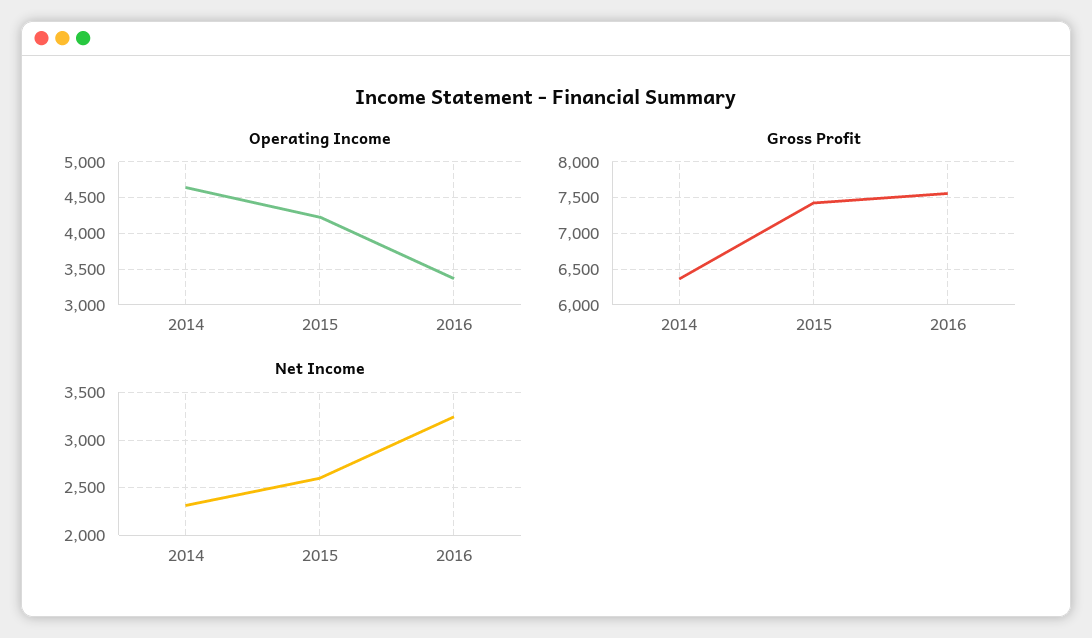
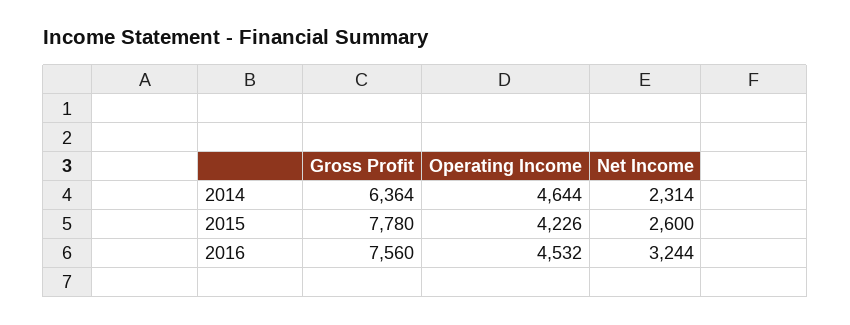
  {
    "Operating Income": {
      "2014": 4644,
      "2015": 4226,
-     "2016": 3400
+     "2016": 4532
    },
    "Gross Profit": {
      "2014": 6364,
-     "2015": 7400,
+     "2015": 7780,
      "2016": 7560
    },
    "Net Income": {
      "2014": 2314,
      "2015": 2600,
      "2016": 3244
    }
  }

